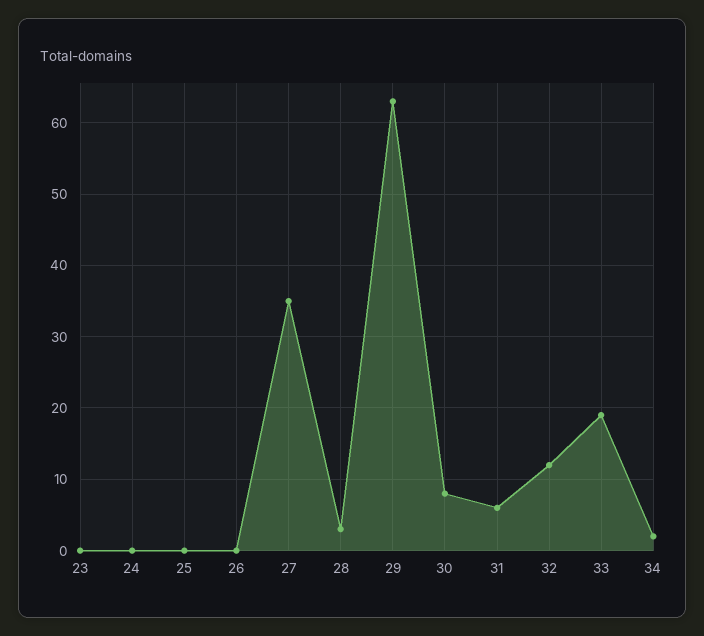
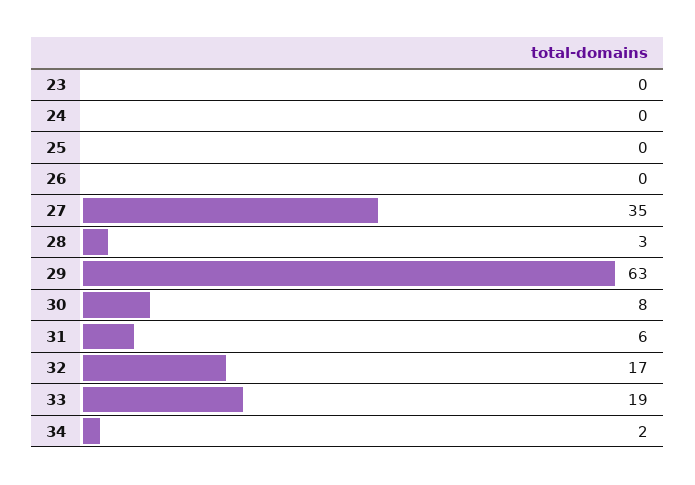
  {
    "23": 0,
    "24": 0,
    "25": 0,
    "26": 0,
    "27": 35,
    "28": 3,
    "29": 63,
    "30": 8,
    "31": 6,
-   "32": 12,
+   "32": 17,
    "33": 19,
    "34": 2
  }

